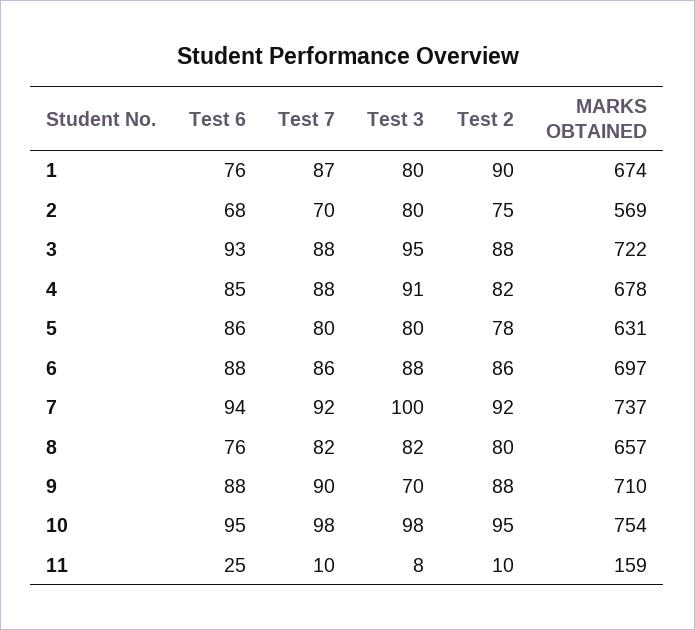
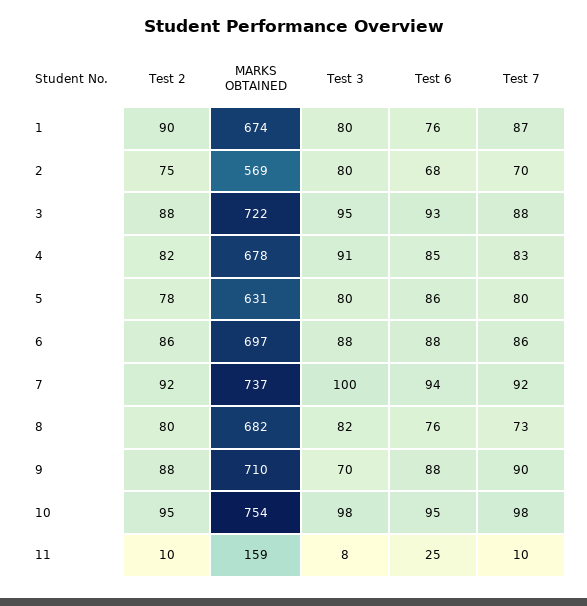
  {
    "Test 6": {
      "1": 76,
      "2": 68,
      "3": 93,
      "4": 85,
      "5": 86,
      "6": 88,
      "7": 94,
      "8": 76,
      "9": 88,
      "10": 95,
      "11": 25
    },
    "Test 7": {
      "1": 87,
      "2": 70,
      "3": 88,
-     "4": 88,
+     "4": 83,
      "5": 80,
      "6": 86,
      "7": 92,
-     "8": 82,
+     "8": 73,
      "9": 90,
      "10": 98,
      "11": 10
    },
    "Test 3": {
      "1": 80,
      "2": 80,
      "3": 95,
      "4": 91,
      "5": 80,
      "6": 88,
      "7": 100,
      "8": 82,
      "9": 70,
      "10": 98,
      "11": 8
    },
    "Test 2": {
      "1": 90,
      "2": 75,
      "3": 88,
      "4": 82,
      "5": 78,
      "6": 86,
      "7": 92,
      "8": 80,
      "9": 88,
      "10": 95,
      "11": 10
    },
    "MARKS OBTAINED": {
      "1": 674,
      "2": 569,
      "3": 722,
      "4": 678,
      "5": 631,
      "6": 697,
      "7": 737,
-     "8": 657,
+     "8": 682,
      "9": 710,
      "10": 754,
      "11": 159
    }
  }

